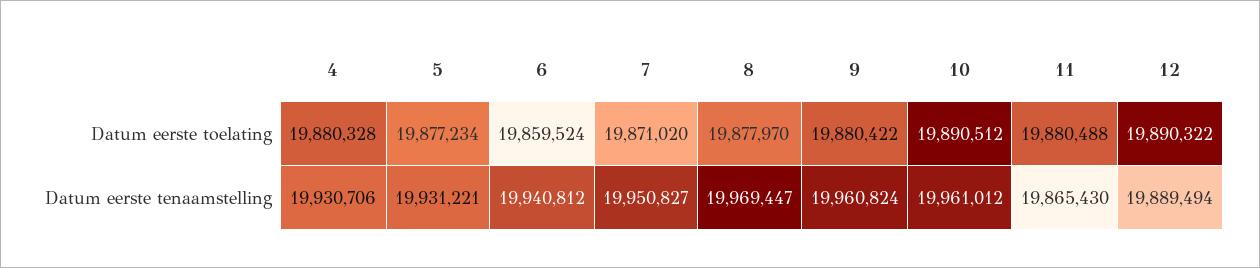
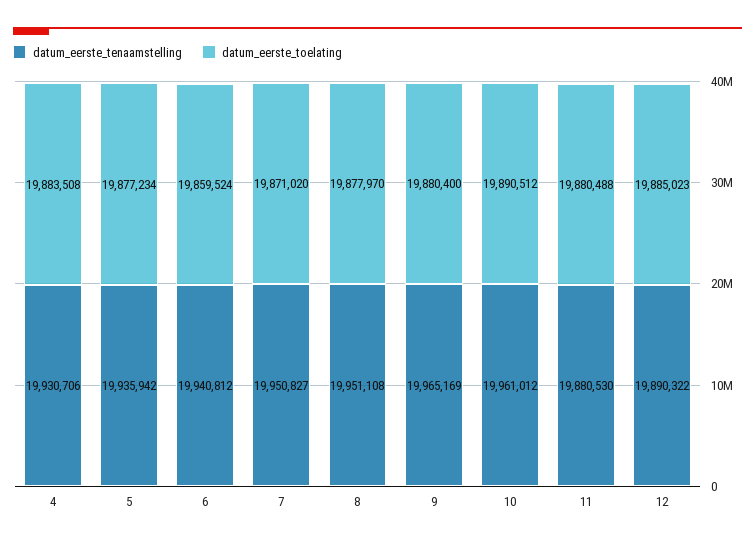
  {
    "Datum eerste toelating": {
-     "4": 19880328,
+     "4": 19883508,
      "5": 19877234,
      "6": 19859524,
      "7": 19871020,
      "8": 19877970,
-     "9": 19880422,
+     "9": 19880400,
      "10": 19890512,
      "11": 19880488,
-     "12": 19890322
+     "12": 19885023
    },
    "Datum eerste tenaamstelling": {
      "4": 19930706,
-     "5": 19931221,
+     "5": 19935942,
      "6": 19940812,
      "7": 19950827,
-     "8": 19969447,
+     "8": 19951108,
-     "9": 19960824,
+     "9": 19965169,
      "10": 19961012,
-     "11": 19865430,
+     "11": 19880530,
-     "12": 19889494
+     "12": 19890322
    }
  }

